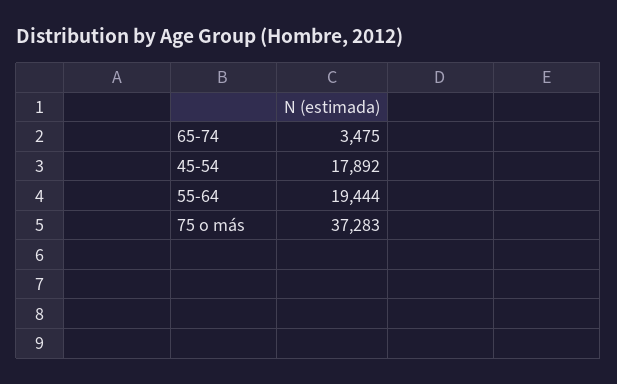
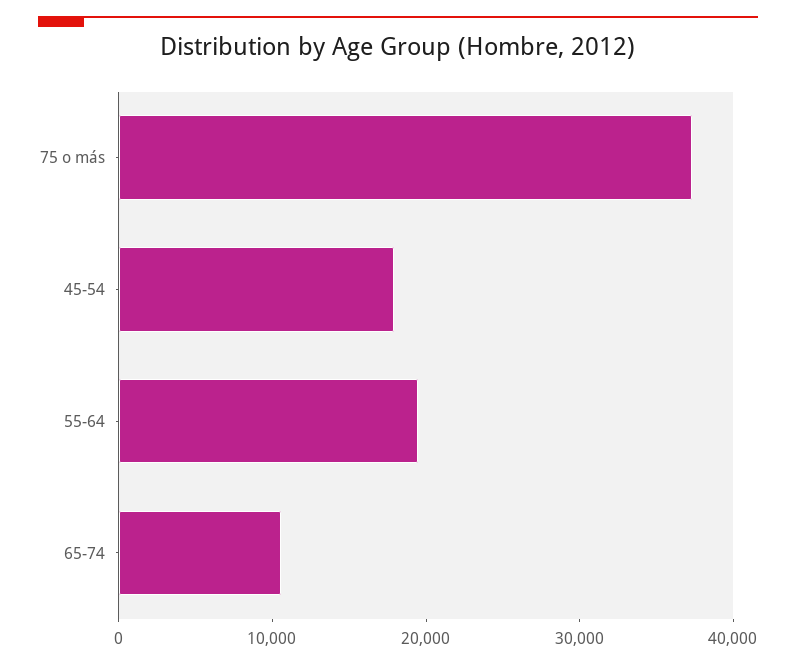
  {
-   "65-74": 3475,
+   "65-74": 10000,
    "45-54": 17892,
    "55-64": 19444,
    "75 o más": 37283
  }

